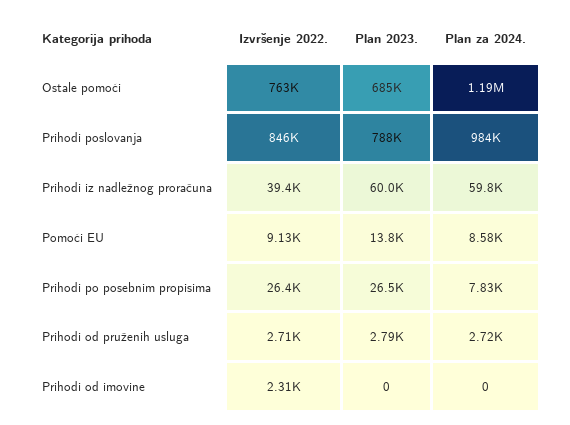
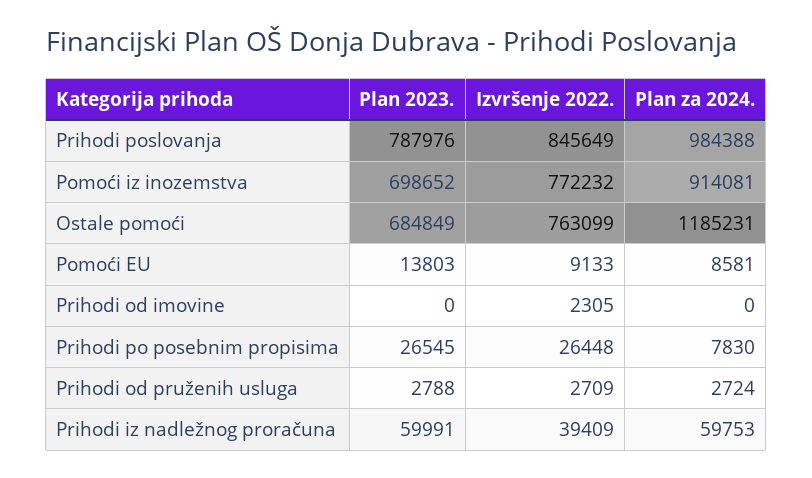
  {
    "Izvršenje 2022.": {
      "Ostale pomoći": 763099,
      "Prihodi poslovanja": 845649,
      "Prihodi iz nadležnog proračuna": 39409,
      "Pomoći EU": 9133,
      "Prihodi po posebnim propisima": 26448,
      "Prihodi od pruženih usluga": 2709,
-     "Prihodi od imovine": 2305
+     "Prihodi od imovine": 2305,
+     "Pomoći iz inozemstva": 772232
    },
    "Plan 2023.": {
      "Ostale pomoći": 684849,
      "Prihodi poslovanja": 787976,
      "Prihodi iz nadležnog proračuna": 59991,
      "Pomoći EU": 13803,
      "Prihodi po posebnim propisima": 26545,
      "Prihodi od pruženih usluga": 2788,
-     "Prihodi od imovine": 0
+     "Prihodi od imovine": 0,
+     "Pomoći iz inozemstva": 698652
    },
    "Plan za 2024.": {
      "Ostale pomoći": 1185231,
      "Prihodi poslovanja": 984388,
      "Prihodi iz nadležnog proračuna": 59753,
      "Pomoći EU": 8581,
      "Prihodi po posebnim propisima": 7830,
      "Prihodi od pruženih usluga": 2724,
-     "Prihodi od imovine": 0
+     "Prihodi od imovine": 0,
+     "Pomoći iz inozemstva": 914081
    }
  }

